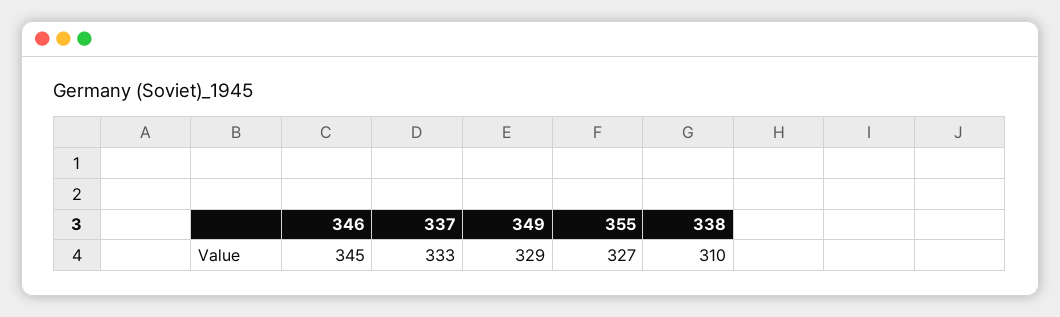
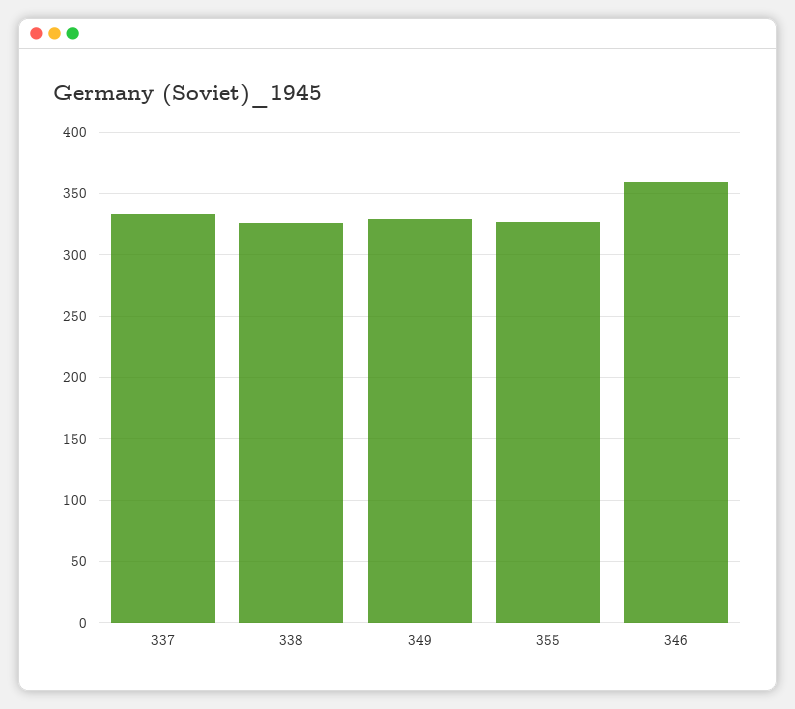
  {
-   "346": 345,
+   "346": 360,
    "337": 333,
    "349": 329,
    "355": 327,
-   "338": 310
+   "338": 325
  }

